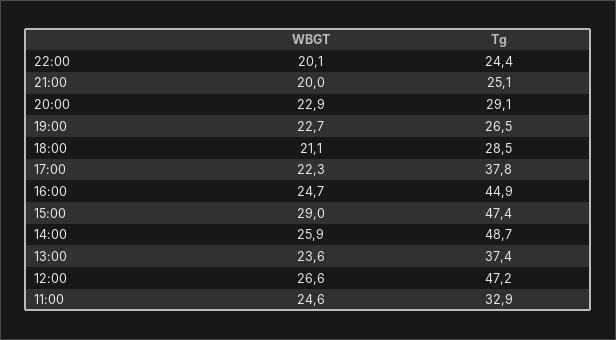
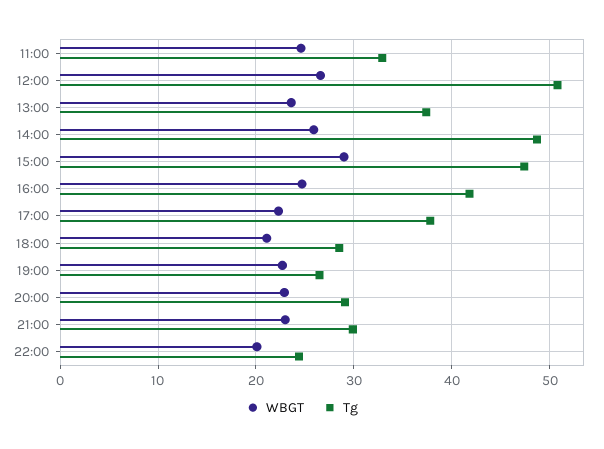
  {
    "WBGT": {
      "22:00": 20.1,
-     "21:00": 20,
+     "21:00": 23,
      "20:00": 22.9,
      "19:00": 22.7,
      "18:00": 21.1,
      "17:00": 22.3,
      "16:00": 24.7,
      "15:00": 29,
      "14:00": 25.9,
      "13:00": 23.6,
      "12:00": 26.6,
      "11:00": 24.6
    },
    "Tg": {
      "22:00": 24.4,
-     "21:00": 25.1,
+     "21:00": 30,
      "20:00": 29.1,
      "19:00": 26.5,
      "18:00": 28.5,
      "17:00": 37.8,
-     "16:00": 44.9,
+     "16:00": 42,
      "15:00": 47.4,
      "14:00": 48.7,
      "13:00": 37.4,
-     "12:00": 47.2,
+     "12:00": 51,
      "11:00": 32.9
    }
  }

